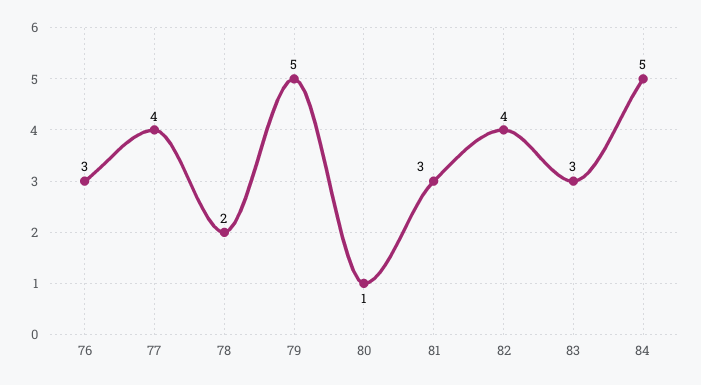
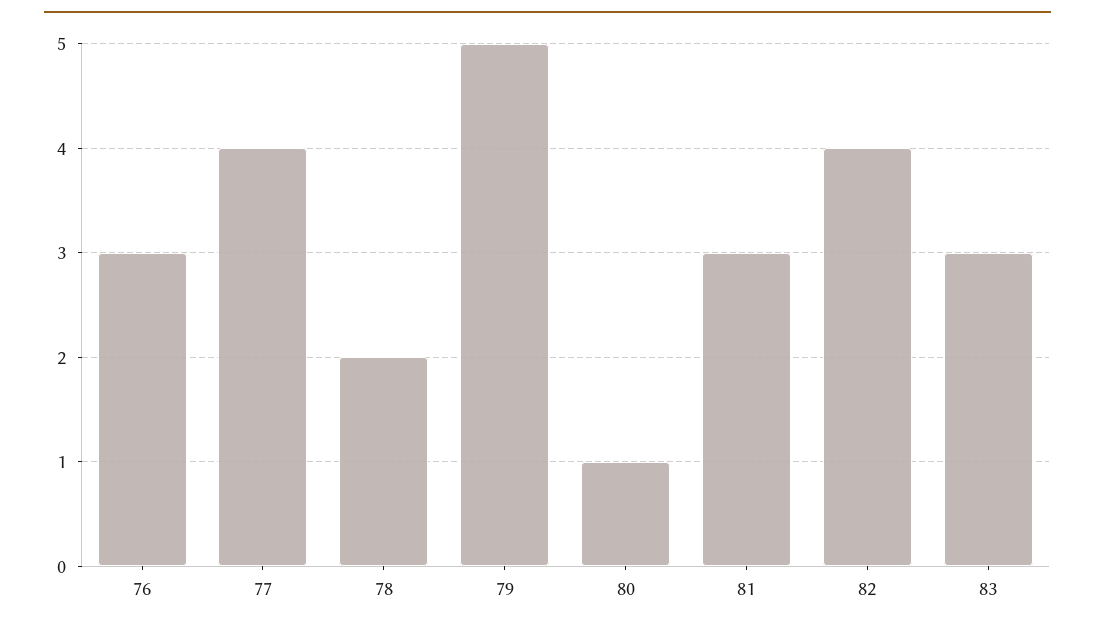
  {
    "76": 3,
    "77": 4,
    "78": 2,
    "79": 5,
    "80": 1,
    "81": 3,
    "82": 4,
-   "83": 3,
+   "83": 3
-   "84": 5
  }

